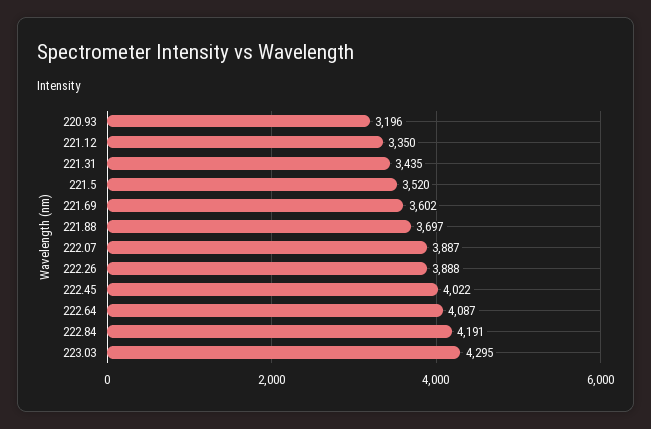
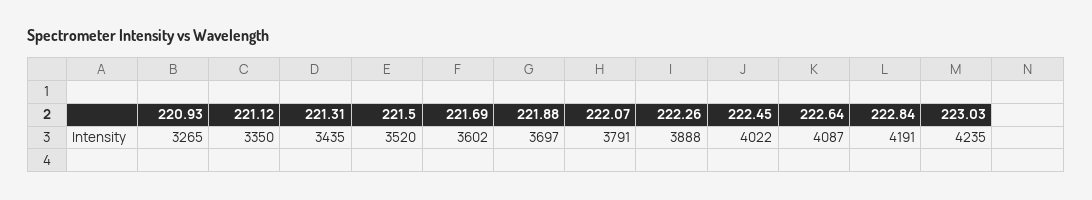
  {
-   "220.93": 3196,
+   "220.93": 3265,
    "221.12": 3350,
    "221.31": 3435,
    "221.5": 3520,
    "221.69": 3602,
    "221.88": 3697,
-   "222.07": 3887,
+   "222.07": 3791,
    "222.26": 3888,
    "222.45": 4022,
    "222.64": 4087,
    "222.84": 4191,
-   "223.03": 4295
+   "223.03": 4235
  }

